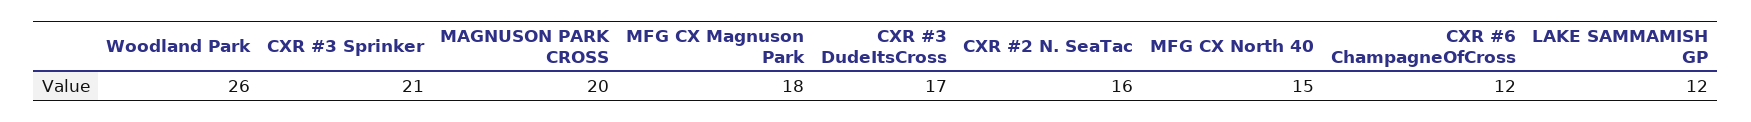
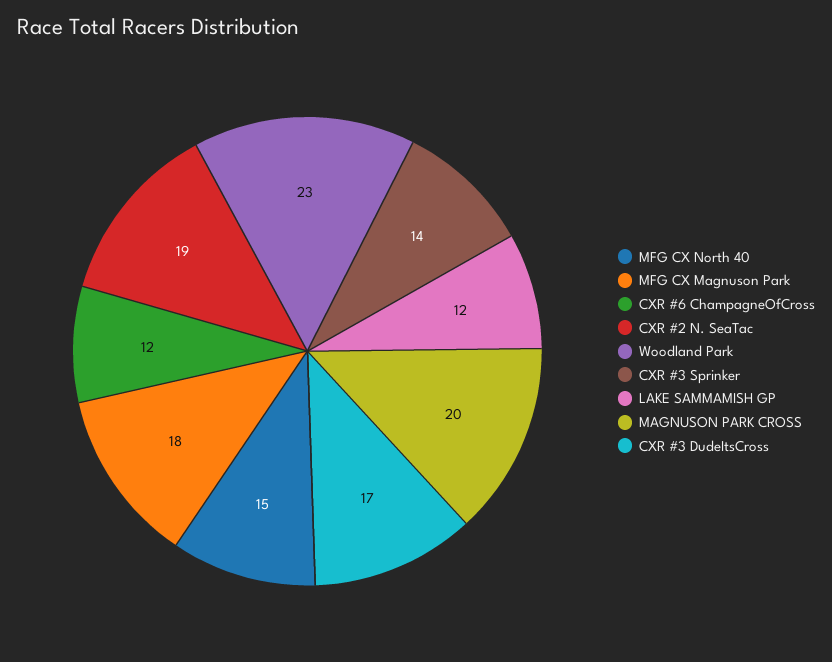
  {
-   "Woodland Park": 26,
+   "Woodland Park": 23,
-   "CXR #3 Sprinker": 21,
+   "CXR #3 Sprinker": 14,
    "MAGNUSON PARK CROSS": 20,
    "MFG CX Magnuson Park": 18,
    "CXR #3 DudeItsCross": 17,
-   "CXR #2 N. SeaTac": 16,
+   "CXR #2 N. SeaTac": 19,
    "MFG CX North 40": 15,
    "CXR #6 ChampagneOfCross": 12,
    "LAKE SAMMAMISH GP": 12
  }

